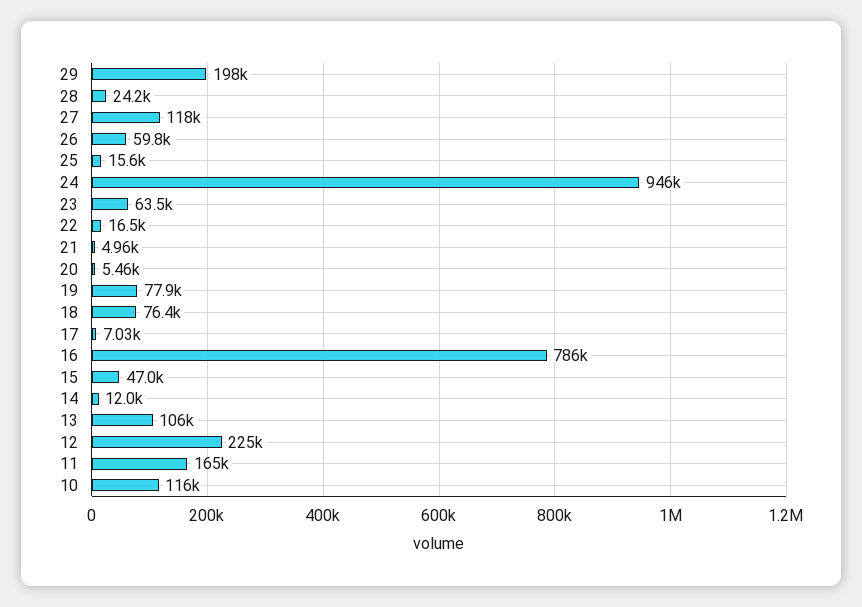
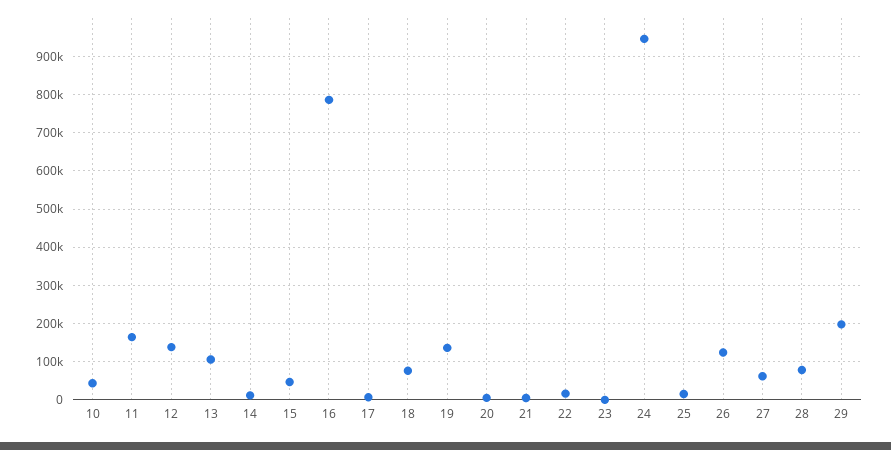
  {
    "29": 198000,
-   "28": 24200,
+   "28": 80000,
-   "27": 118000,
+   "27": 60000,
-   "26": 59800,
+   "26": 120000,
    "25": 15600,
    "24": 946000,
-   "23": 63500,
+   "23": 0,
    "22": 16500,
    "21": 4960,
    "20": 5460,
-   "19": 77900,
+   "19": 140000,
    "18": 76400,
    "17": 7030,
    "16": 786000,
    "15": 47000,
    "14": 12000,
    "13": 106000,
-   "12": 225000,
+   "12": 140000,
    "11": 165000,
-   "10": 116000
+   "10": 40000
  }

